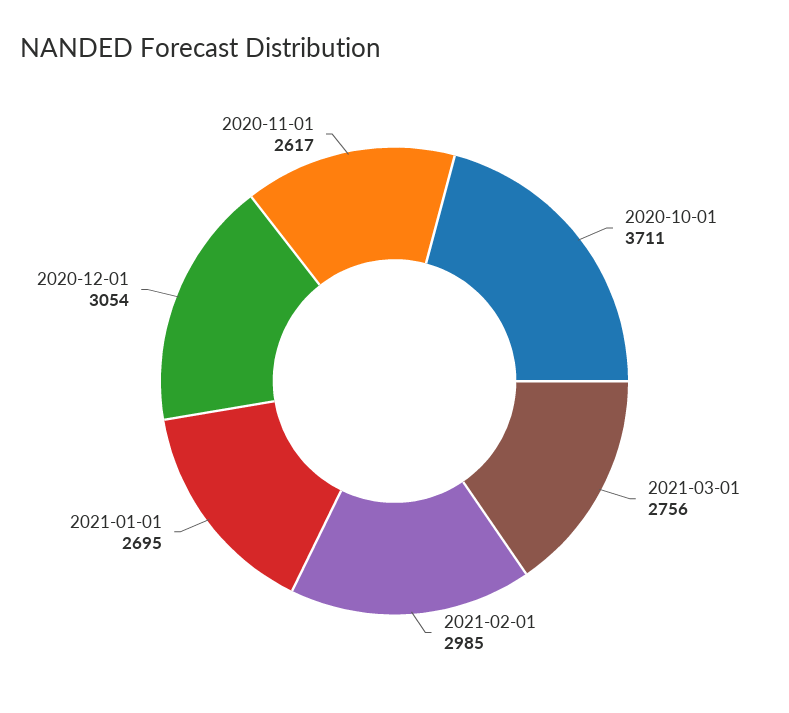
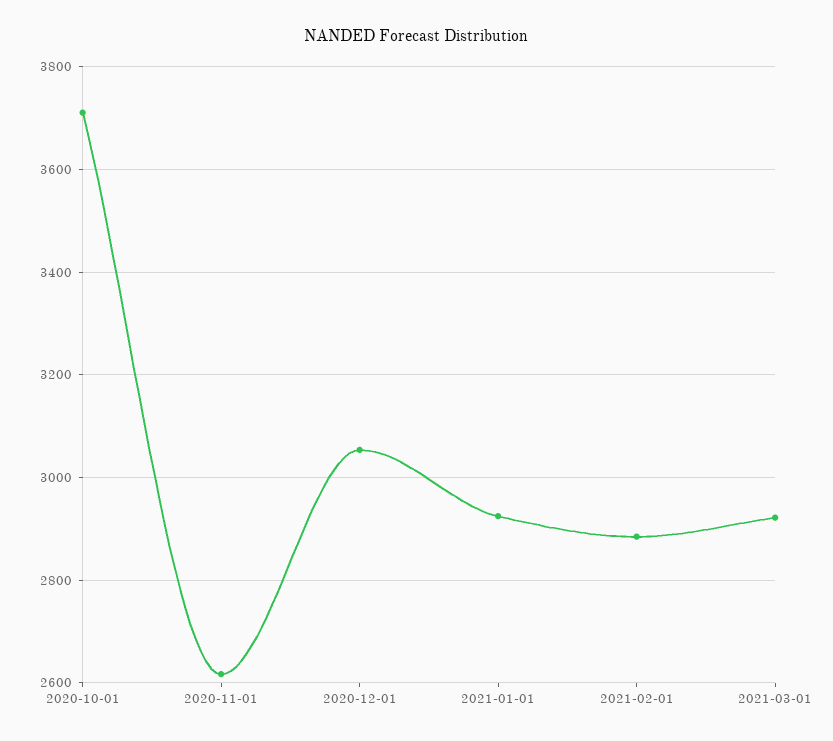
  {
    "2020-10-01": 3711,
-   "2021-03-01": 2756,
+   "2021-03-01": 2920,
-   "2021-02-01": 2985,
+   "2021-02-01": 2880,
-   "2021-01-01": 2695,
+   "2021-01-01": 2920,
    "2020-12-01": 3054,
    "2020-11-01": 2617
  }

